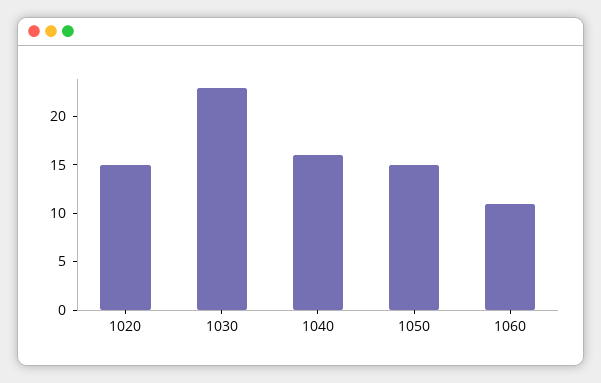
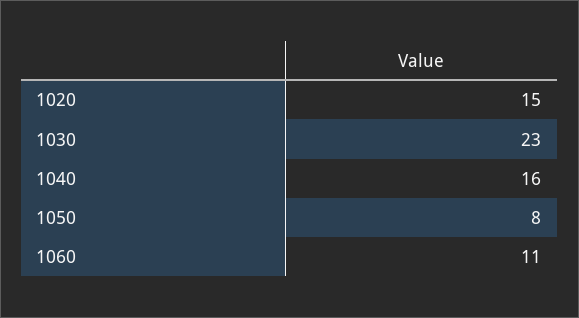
  {
    "1020": 15,
    "1030": 23,
    "1040": 16,
-   "1050": 15,
+   "1050": 8,
    "1060": 11
  }

